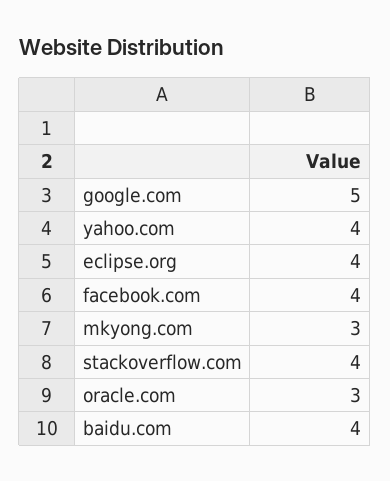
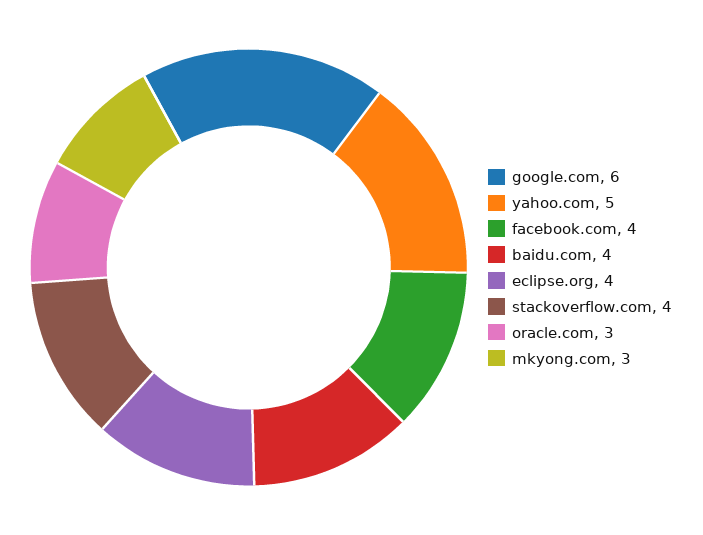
  {
-   "google.com": 5,
+   "google.com": 6,
-   "yahoo.com": 4,
+   "yahoo.com": 5,
    "eclipse.org": 4,
    "facebook.com": 4,
    "mkyong.com": 3,
    "stackoverflow.com": 4,
    "oracle.com": 3,
    "baidu.com": 4
  }

